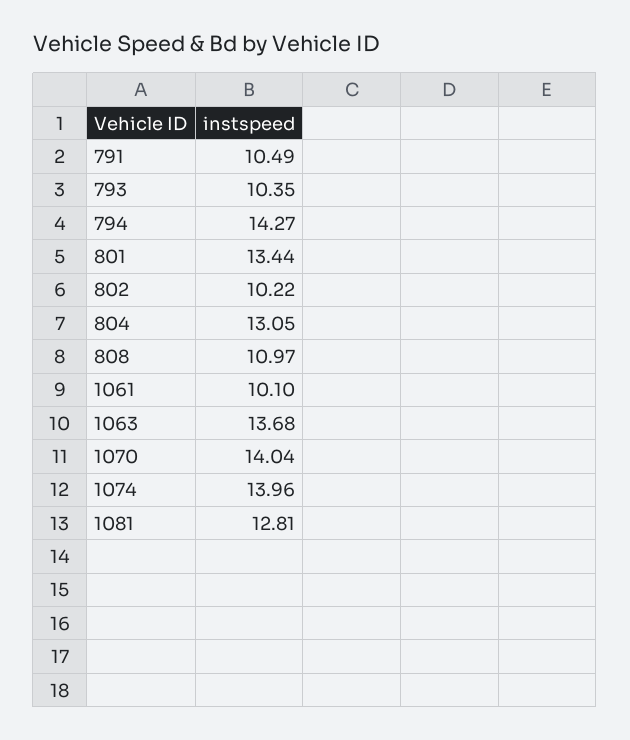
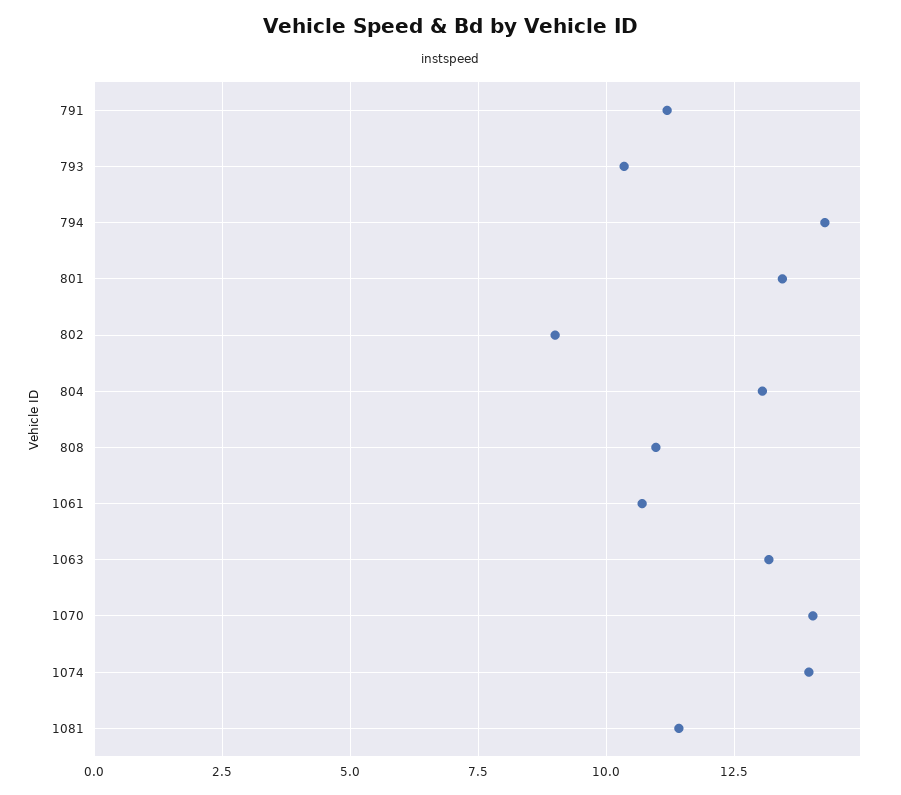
  {
-   "791": 10.49,
+   "791": 11.25,
    "793": 10.35,
    "794": 14.27,
    "801": 13.44,
-   "802": 10.22,
+   "802": 9,
    "804": 13.05,
    "808": 10.97,
-   "1061": 10.1,
+   "1061": 10.75,
-   "1063": 13.68,
+   "1063": 13.25,
    "1070": 14.04,
    "1074": 13.96,
-   "1081": 12.81
+   "1081": 11.5
  }

